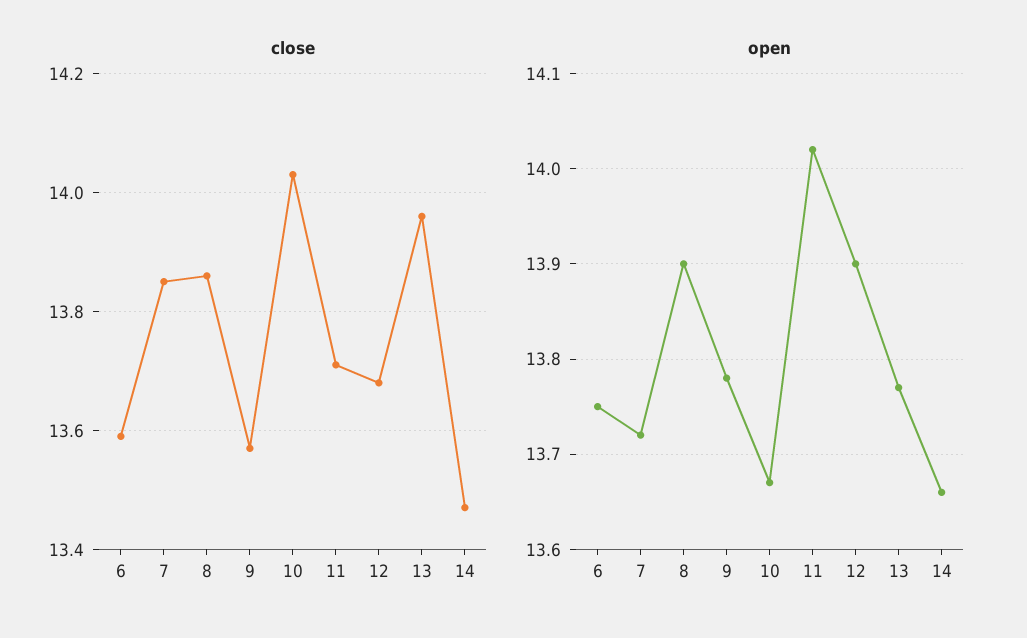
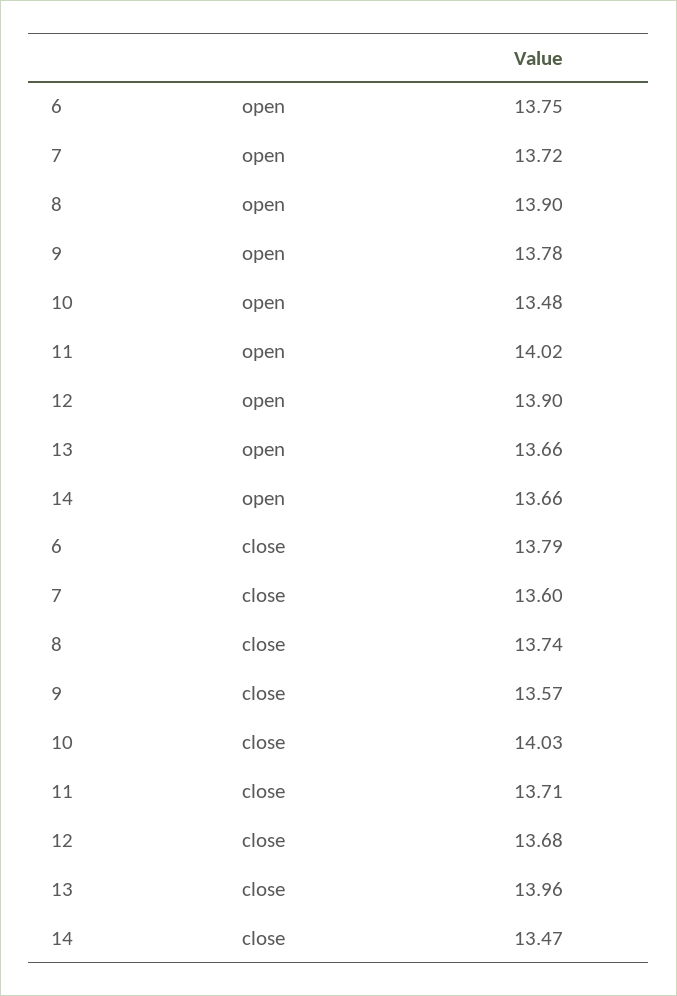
  {
    "close": {
-     "6": 13.6,
+     "6": 13.79,
-     "7": 13.85,
+     "7": 13.6,
-     "8": 13.85,
+     "8": 13.74,
      "9": 13.57,
      "10": 14.03,
      "11": 13.71,
      "12": 13.68,
      "13": 13.96,
      "14": 13.47
    },
    "open": {
      "6": 13.75,
      "7": 13.72,
      "8": 13.9,
      "9": 13.78,
-     "10": 13.67,
+     "10": 13.48,
      "11": 14.02,
      "12": 13.9,
-     "13": 13.77,
+     "13": 13.66,
      "14": 13.66
    }
  }

